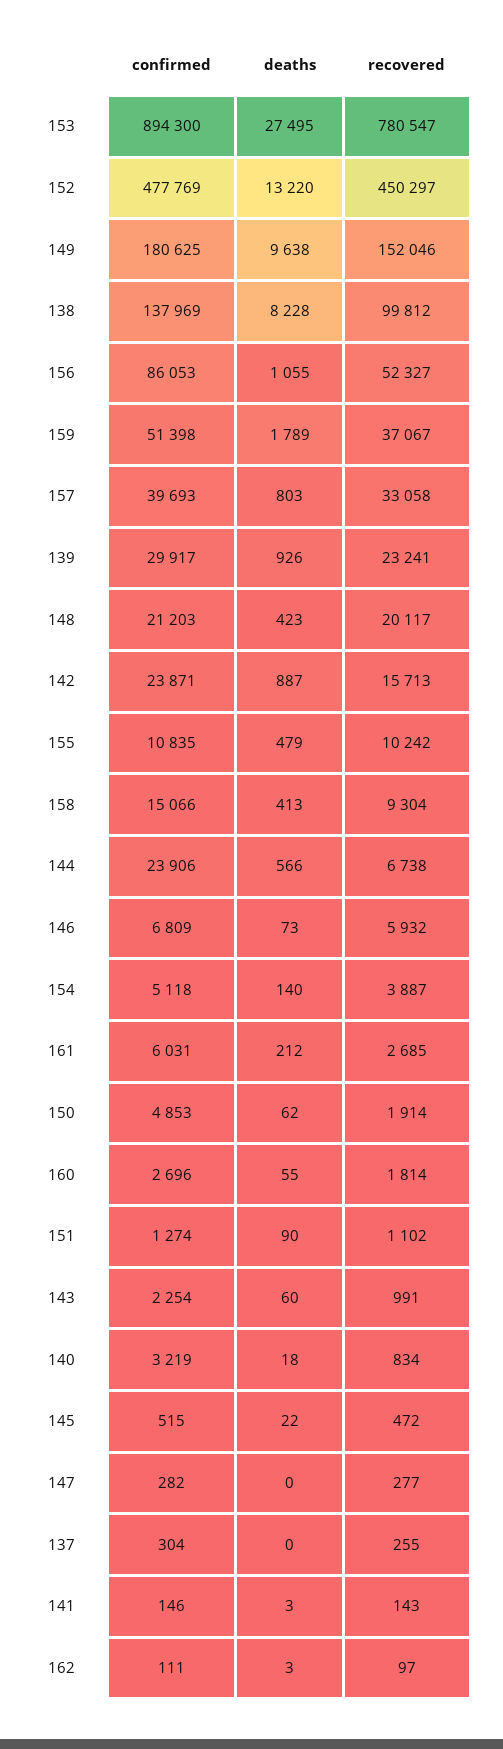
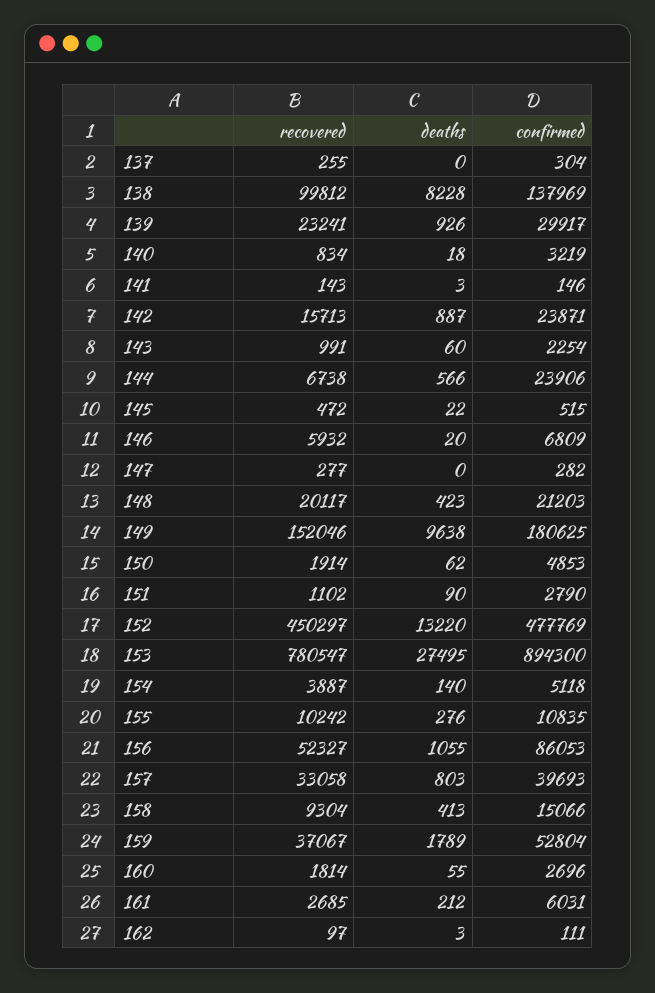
  {
    "confirmed": {
      "153": 894300,
      "152": 477769,
      "149": 180625,
      "138": 137969,
      "156": 86053,
-     "159": 51398,
+     "159": 52804,
      "157": 39693,
      "139": 29917,
      "148": 21203,
      "142": 23871,
      "155": 10835,
      "158": 15066,
      "144": 23906,
      "146": 6809,
      "154": 5118,
      "161": 6031,
      "150": 4853,
      "160": 2696,
-     "151": 1274,
+     "151": 2790,
      "143": 2254,
      "140": 3219,
      "145": 515,
      "147": 282,
      "137": 304,
      "141": 146,
      "162": 111
    },
    "deaths": {
      "153": 27495,
      "152": 13220,
      "149": 9638,
      "138": 8228,
      "156": 1055,
      "159": 1789,
      "157": 803,
      "139": 926,
      "148": 423,
      "142": 887,
-     "155": 479,
+     "155": 276,
      "158": 413,
      "144": 566,
-     "146": 73,
+     "146": 20,
      "154": 140,
      "161": 212,
      "150": 62,
      "160": 55,
      "151": 90,
      "143": 60,
      "140": 18,
      "145": 22,
      "147": 0,
      "137": 0,
      "141": 3,
      "162": 3
    },
    "recovered": {
      "153": 780547,
      "152": 450297,
      "149": 152046,
      "138": 99812,
      "156": 52327,
      "159": 37067,
      "157": 33058,
      "139": 23241,
      "148": 20117,
      "142": 15713,
      "155": 10242,
      "158": 9304,
      "144": 6738,
      "146": 5932,
      "154": 3887,
      "161": 2685,
      "150": 1914,
      "160": 1814,
      "151": 1102,
      "143": 991,
      "140": 834,
      "145": 472,
      "147": 277,
      "137": 255,
      "141": 143,
      "162": 97
    }
  }

